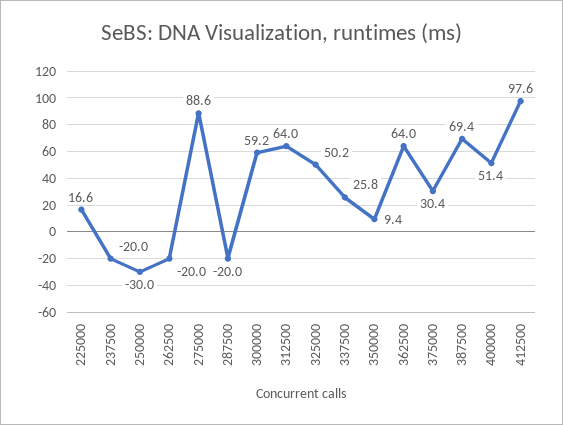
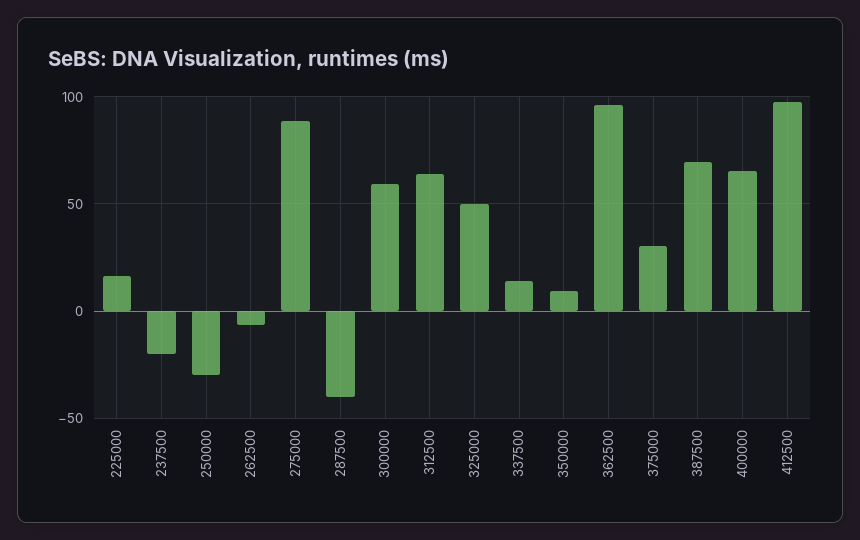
  {
    "225000": 16.6,
    "237500": -20,
    "250000": -30,
-   "262500": -20,
+   "262500": -5,
    "275000": 88.6,
-   "287500": -20,
+   "287500": -40,
    "300000": 59.2,
    "312500": 64,
    "325000": 50.2,
-   "337500": 25.8,
+   "337500": 15,
    "350000": 9.4,
-   "362500": 64,
+   "362500": 95,
    "375000": 30.4,
    "387500": 69.4,
-   "400000": 51.4,
+   "400000": 65,
    "412500": 97.6
  }

